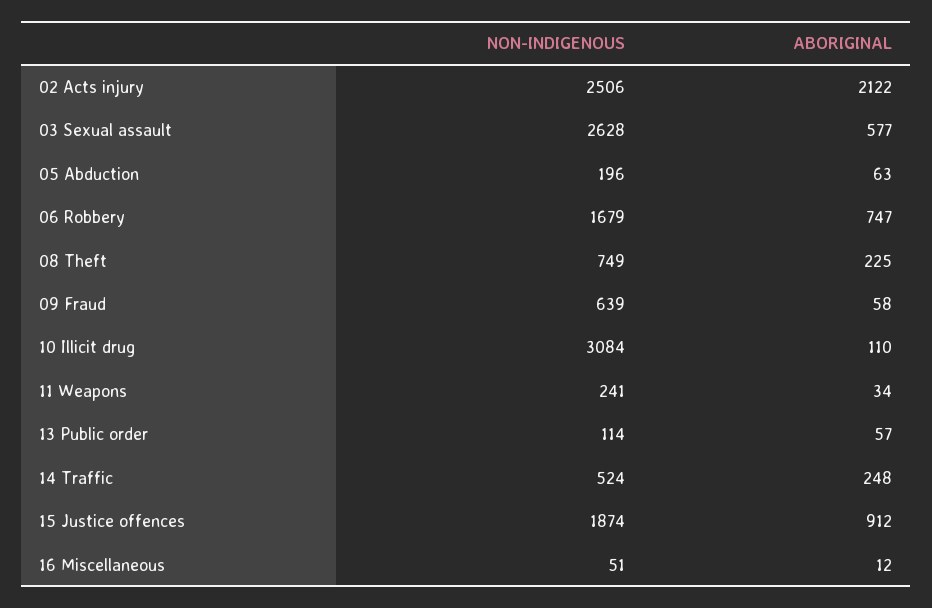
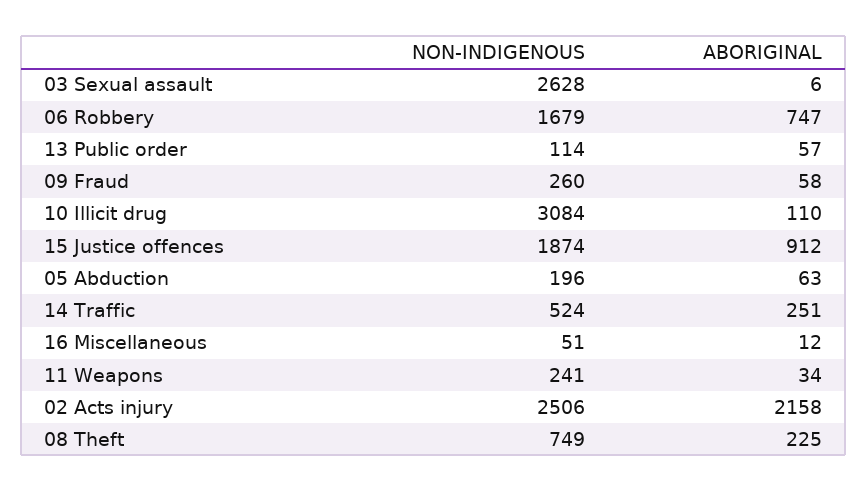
  {
    "NON-INDIGENOUS": {
      "02 Acts injury": 2506,
      "03 Sexual assault": 2628,
      "05 Abduction": 196,
      "06 Robbery": 1679,
      "08 Theft": 749,
-     "09 Fraud": 639,
+     "09 Fraud": 260,
      "10 Illicit drug": 3084,
      "11 Weapons": 241,
      "13 Public order": 114,
      "14 Traffic": 524,
      "15 Justice offences": 1874,
      "16 Miscellaneous": 51
    },
    "ABORIGINAL": {
-     "02 Acts injury": 2122,
+     "02 Acts injury": 2158,
-     "03 Sexual assault": 577,
+     "03 Sexual assault": 6,
      "05 Abduction": 63,
      "06 Robbery": 747,
      "08 Theft": 225,
      "09 Fraud": 58,
      "10 Illicit drug": 110,
      "11 Weapons": 34,
      "13 Public order": 57,
-     "14 Traffic": 248,
+     "14 Traffic": 251,
      "15 Justice offences": 912,
      "16 Miscellaneous": 12
    }
  }

